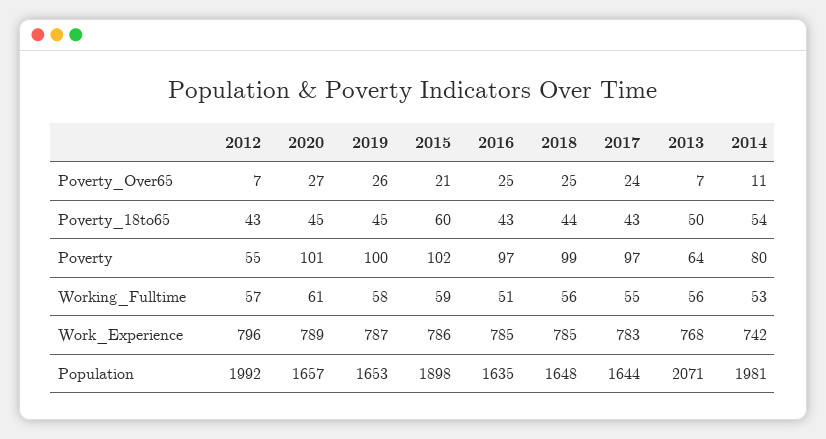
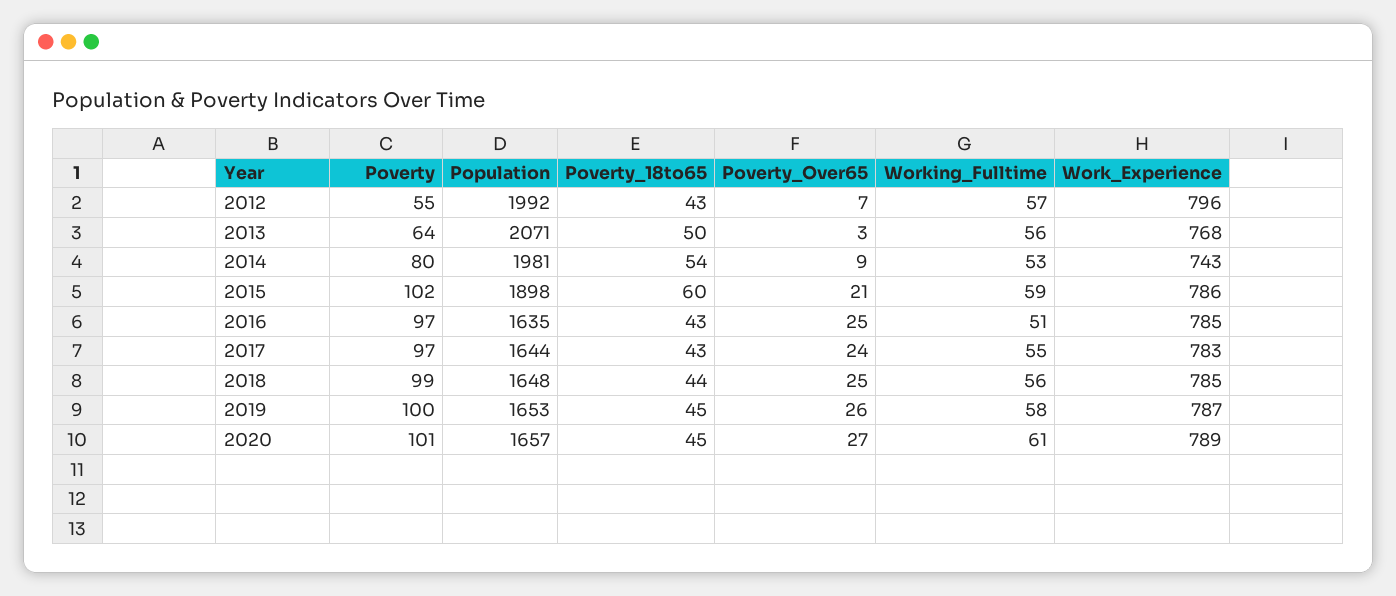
  {
    "2012": {
      "Poverty_Over65": 7,
      "Poverty_18to65": 43,
      "Poverty": 55,
      "Working_Fulltime": 57,
      "Work_Experience": 796,
      "Population": 1992
    },
    "2020": {
      "Poverty_Over65": 27,
      "Poverty_18to65": 45,
      "Poverty": 101,
      "Working_Fulltime": 61,
      "Work_Experience": 789,
      "Population": 1657
    },
    "2019": {
      "Poverty_Over65": 26,
      "Poverty_18to65": 45,
      "Poverty": 100,
      "Working_Fulltime": 58,
      "Work_Experience": 787,
      "Population": 1653
    },
    "2015": {
      "Poverty_Over65": 21,
      "Poverty_18to65": 60,
      "Poverty": 102,
      "Working_Fulltime": 59,
      "Work_Experience": 786,
      "Population": 1898
    },
    "2016": {
      "Poverty_Over65": 25,
      "Poverty_18to65": 43,
      "Poverty": 97,
      "Working_Fulltime": 51,
      "Work_Experience": 785,
      "Population": 1635
    },
    "2018": {
      "Poverty_Over65": 25,
      "Poverty_18to65": 44,
      "Poverty": 99,
      "Working_Fulltime": 56,
      "Work_Experience": 785,
      "Population": 1648
    },
    "2017": {
      "Poverty_Over65": 24,
      "Poverty_18to65": 43,
      "Poverty": 97,
      "Working_Fulltime": 55,
      "Work_Experience": 783,
      "Population": 1644
    },
    "2013": {
-     "Poverty_Over65": 7,
+     "Poverty_Over65": 3,
      "Poverty_18to65": 50,
      "Poverty": 64,
      "Working_Fulltime": 56,
      "Work_Experience": 768,
      "Population": 2071
    },
    "2014": {
-     "Poverty_Over65": 11,
+     "Poverty_Over65": 9,
      "Poverty_18to65": 54,
      "Poverty": 80,
      "Working_Fulltime": 53,
-     "Work_Experience": 742,
+     "Work_Experience": 743,
      "Population": 1981
    }
  }

